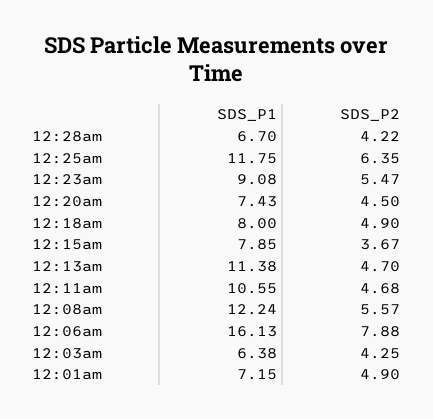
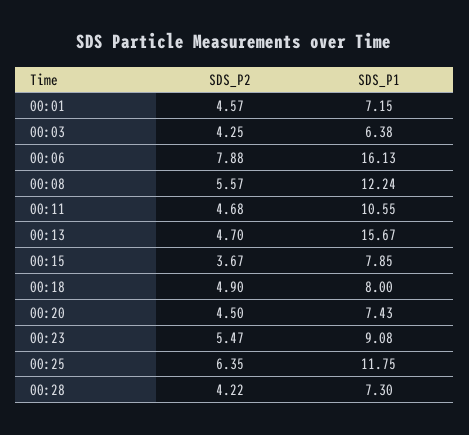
  {
    "SDS_P1": {
-     "12:28am": 6.7,
+     "12:28am": 7.3,
      "12:25am": 11.75,
      "12:23am": 9.08,
      "12:20am": 7.43,
      "12:18am": 8,
      "12:15am": 7.85,
-     "12:13am": 11.38,
+     "12:13am": 15.67,
      "12:11am": 10.55,
      "12:08am": 12.24,
      "12:06am": 16.13,
      "12:03am": 6.38,
      "12:01am": 7.15
    },
    "SDS_P2": {
      "12:28am": 4.22,
      "12:25am": 6.35,
      "12:23am": 5.47,
      "12:20am": 4.5,
      "12:18am": 4.9,
      "12:15am": 3.67,
      "12:13am": 4.7,
      "12:11am": 4.68,
      "12:08am": 5.57,
      "12:06am": 7.88,
      "12:03am": 4.25,
-     "12:01am": 4.9
+     "12:01am": 4.57
    }
  }

